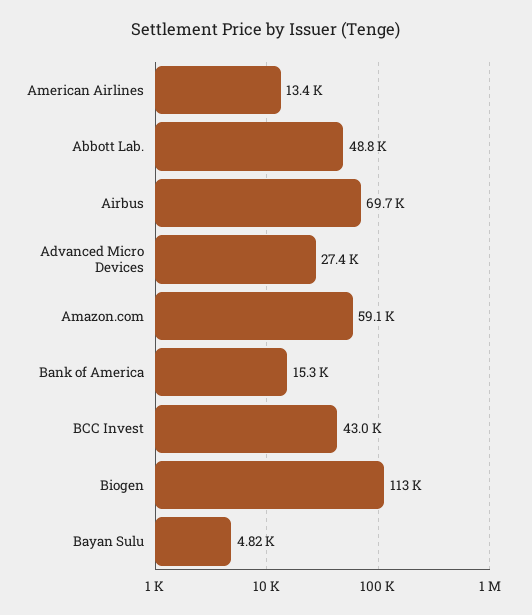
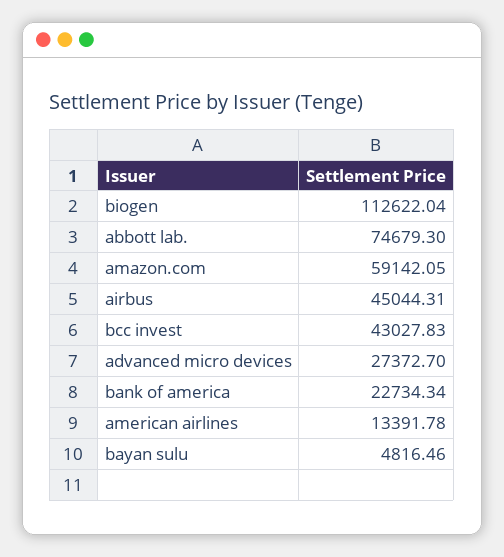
  {
    "American Airlines": 13391.78,
-   "Abbott Lab.": 48800,
+   "Abbott Lab.": 74679.3,
-   "Airbus": 69700,
+   "Airbus": 45044.31,
    "Advanced Micro Devices": 27372.7,
    "Amazon.com": 59142.05,
-   "Bank of America": 15300,
+   "Bank of America": 22734.34,
    "BCC Invest": 43027.83,
    "Biogen": 112622.04,
    "Bayan Sulu": 4816.46
  }

